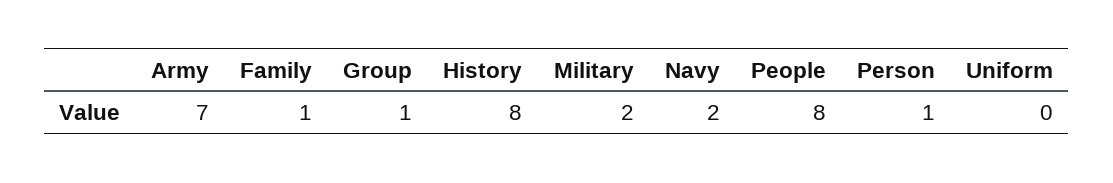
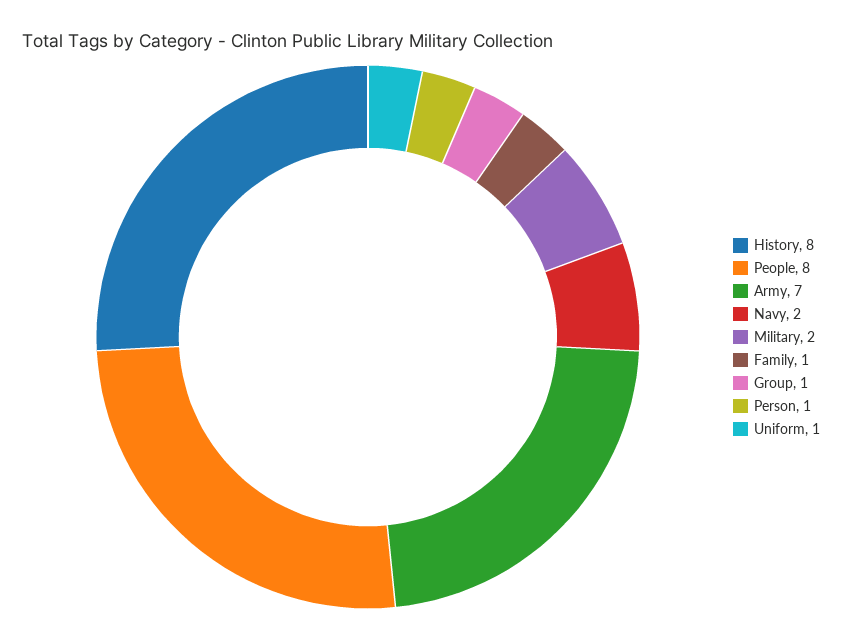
  {
    "Army": 7,
    "Family": 1,
    "Group": 1,
    "History": 8,
    "Military": 2,
    "Navy": 2,
    "People": 8,
    "Person": 1,
-   "Uniform": 0
+   "Uniform": 1
  }

